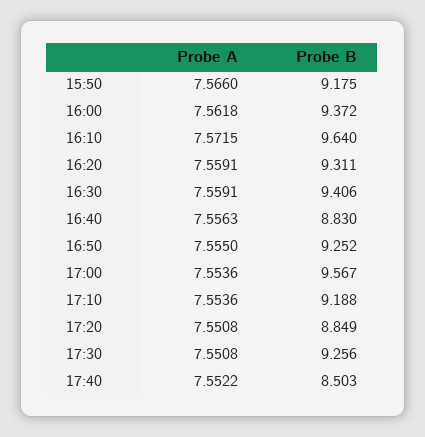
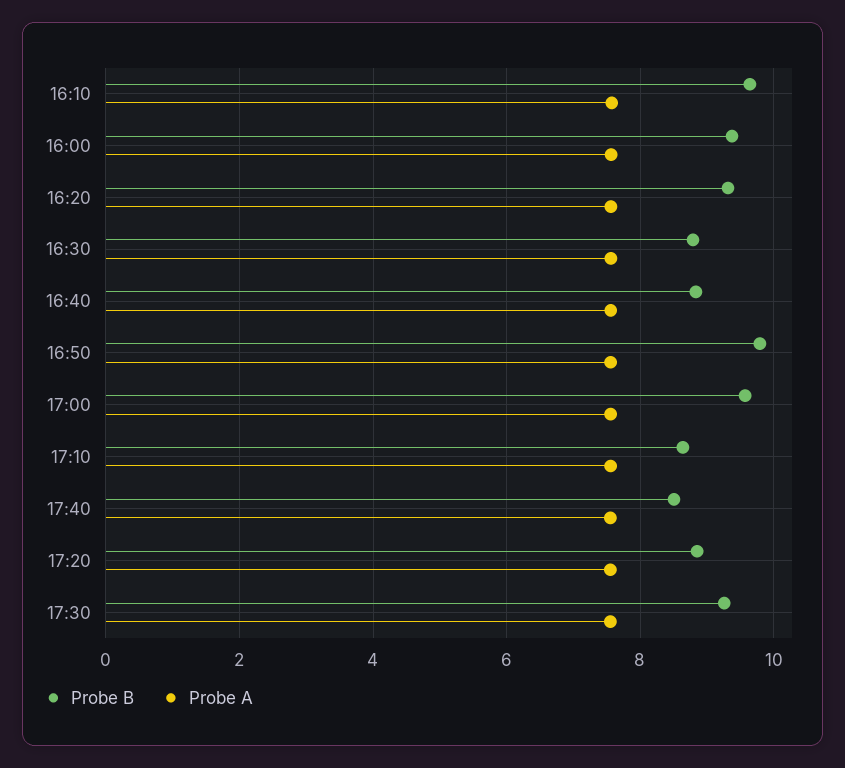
  {
    "Probe A": {
-     "15:50": 7.566,
      "16:00": 7.5618,
      "16:10": 7.5715,
      "16:20": 7.5591,
      "16:30": 7.5591,
      "16:40": 7.5563,
      "16:50": 7.555,
      "17:00": 7.5536,
      "17:10": 7.5536,
      "17:20": 7.5508,
      "17:30": 7.5508,
      "17:40": 7.5522
    },
    "Probe B": {
-     "15:50": 9.175,
      "16:00": 9.372,
      "16:10": 9.64,
      "16:20": 9.311,
-     "16:30": 9.406,
+     "16:30": 8.8,
      "16:40": 8.83,
-     "16:50": 9.252,
+     "16:50": 9.8,
      "17:00": 9.567,
-     "17:10": 9.188,
+     "17:10": 8.6,
      "17:20": 8.849,
      "17:30": 9.256,
      "17:40": 8.503
    }
  }

